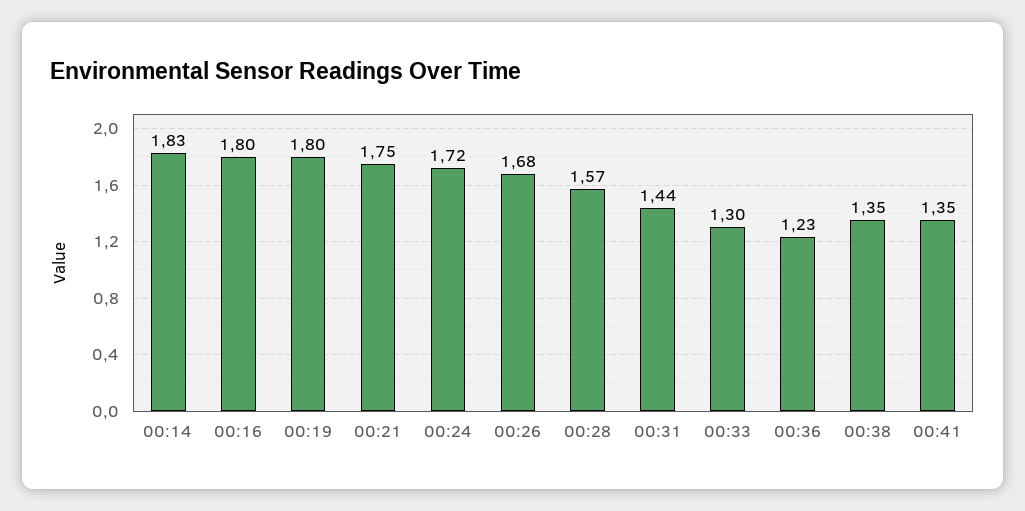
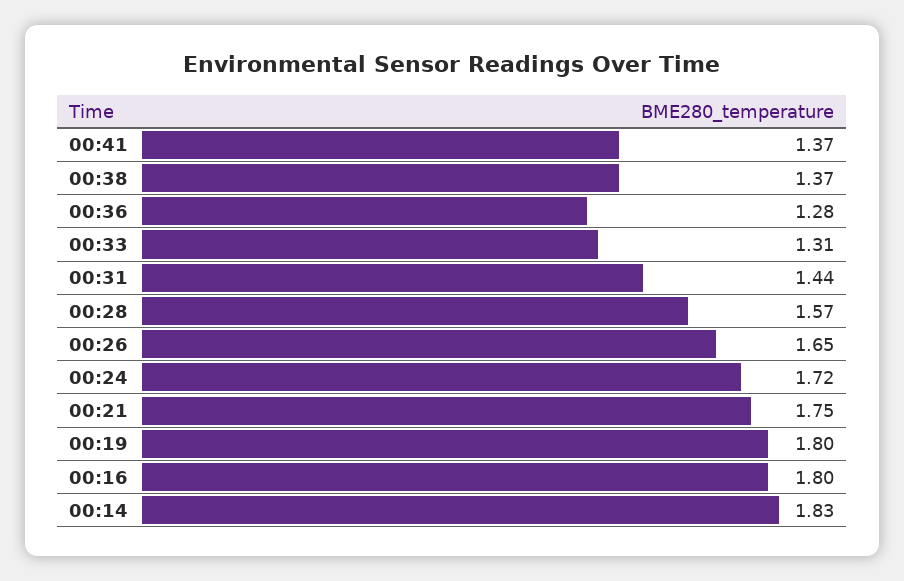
  {
    "00:14": 1.83,
    "00:16": 1.8,
    "00:19": 1.8,
    "00:21": 1.75,
    "00:24": 1.72,
-   "00:26": 1.68,
+   "00:26": 1.65,
    "00:28": 1.57,
    "00:31": 1.44,
-   "00:33": 1.3,
+   "00:33": 1.31,
-   "00:36": 1.23,
+   "00:36": 1.28,
-   "00:38": 1.35,
+   "00:38": 1.37,
-   "00:41": 1.35
+   "00:41": 1.37
  }

